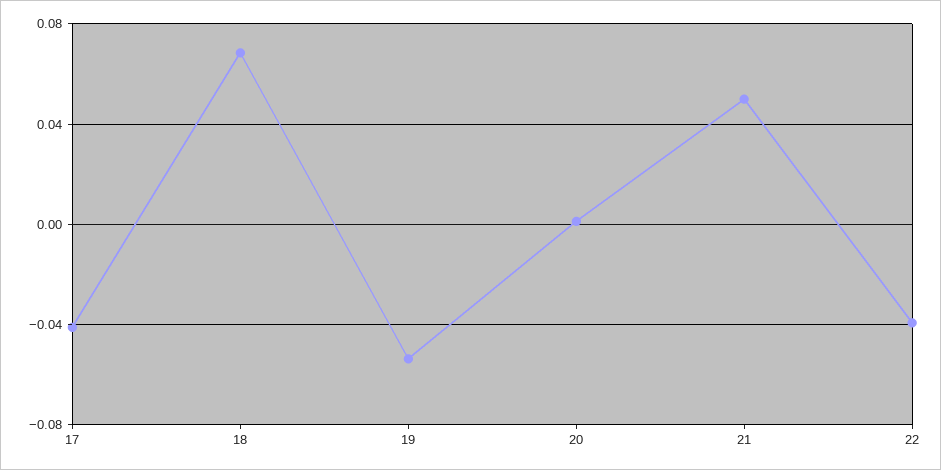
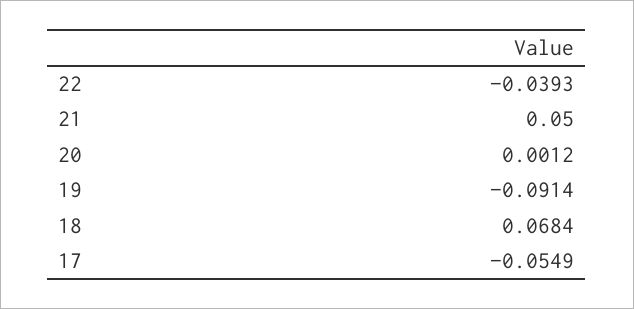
  {
-   "17": -0.04,
+   "17": -0.0549,
    "18": 0.0684,
-   "19": -0.055,
+   "19": -0.0914,
    "20": 0.0012,
    "21": 0.05,
    "22": -0.0393
  }

